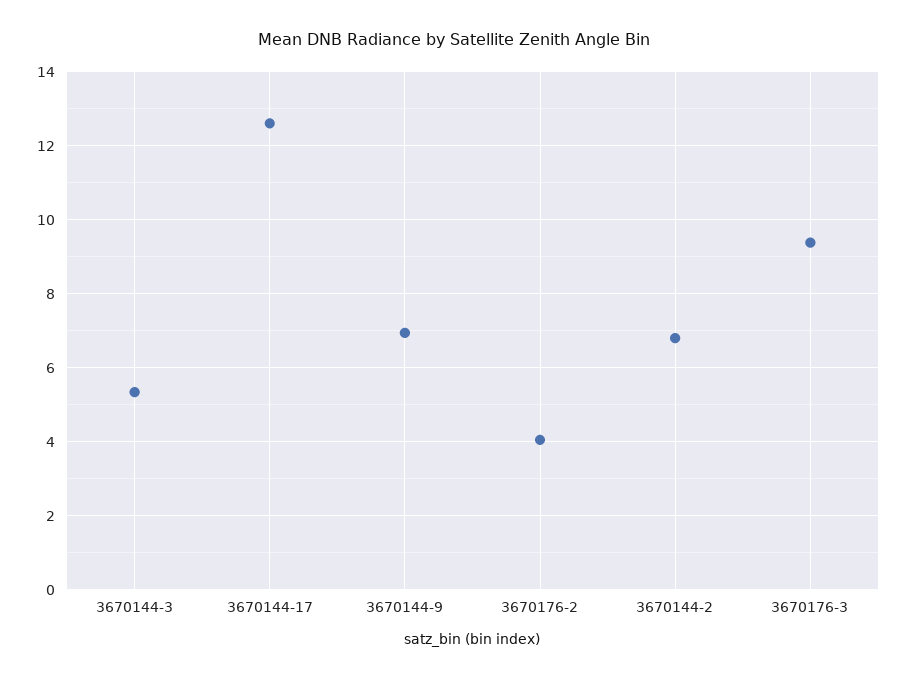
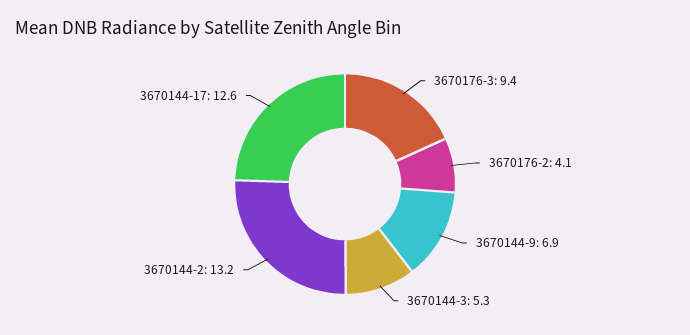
  {
    "3670144-3": 5.3,
    "3670144-17": 12.6,
    "3670144-9": 6.9,
    "3670176-2": 4.1,
-   "3670144-2": 6.8,
+   "3670144-2": 13.2,
    "3670176-3": 9.4
  }

